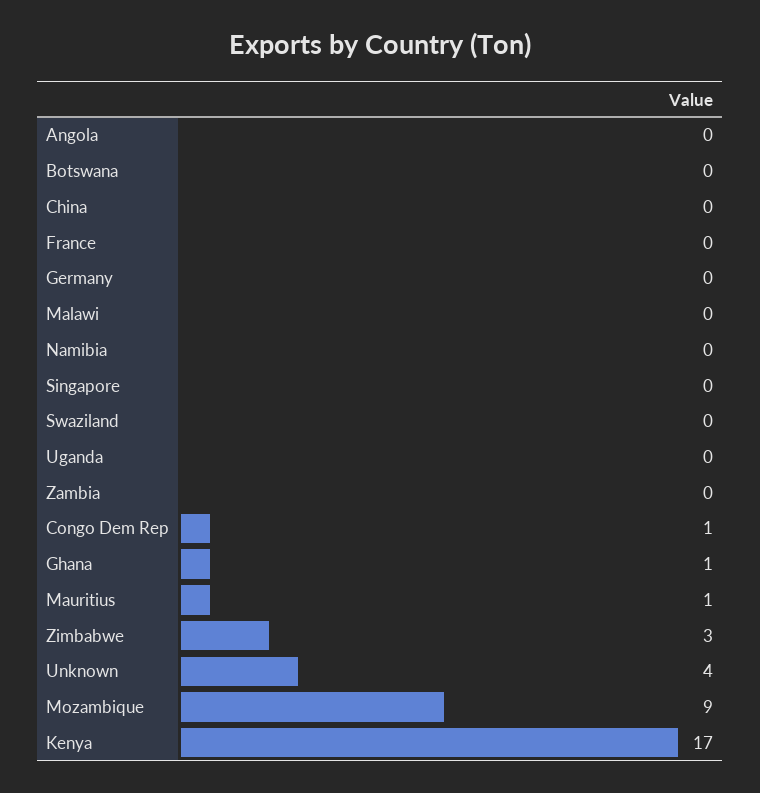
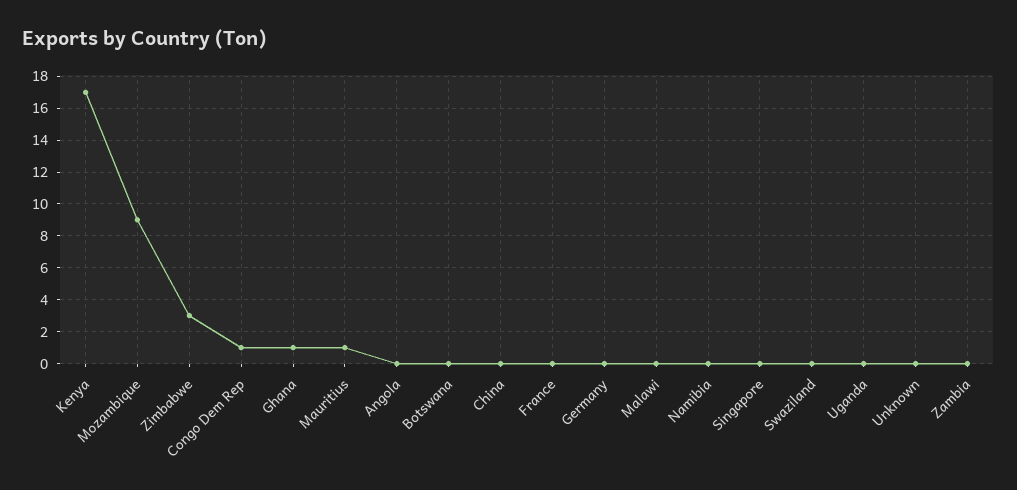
  {
    "Angola": 0,
    "Botswana": 0,
    "China": 0,
    "France": 0,
    "Germany": 0,
    "Malawi": 0,
    "Namibia": 0,
    "Singapore": 0,
    "Swaziland": 0,
    "Uganda": 0,
    "Zambia": 0,
    "Congo Dem Rep": 1,
    "Ghana": 1,
    "Mauritius": 1,
    "Zimbabwe": 3,
-   "Unknown": 4,
+   "Unknown": 0,
    "Mozambique": 9,
    "Kenya": 17
  }

